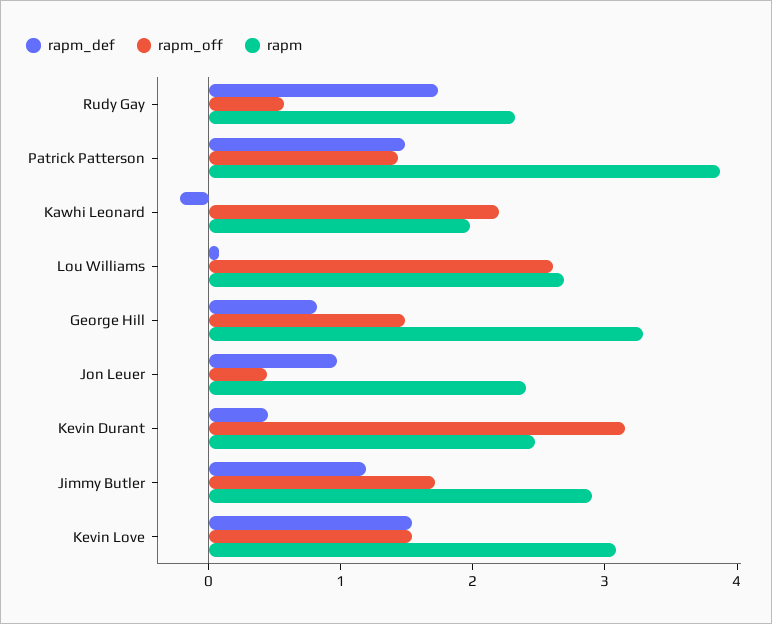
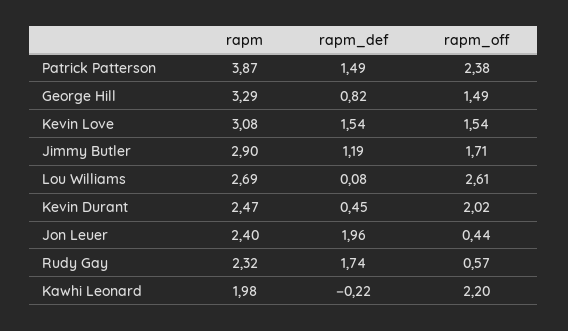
  {
    "rapm_def": {
      "Rudy Gay": 1.74,
      "Patrick Patterson": 1.49,
      "Kawhi Leonard": -0.22,
      "Lou Williams": 0.08,
      "George Hill": 0.82,
-     "Jon Leuer": 1,
+     "Jon Leuer": 1.96,
      "Kevin Durant": 0.45,
      "Jimmy Butler": 1.19,
      "Kevin Love": 1.54
    },
    "rapm_off": {
      "Rudy Gay": 0.57,
-     "Patrick Patterson": 1.4,
+     "Patrick Patterson": 2.38,
      "Kawhi Leonard": 2.2,
      "Lou Williams": 2.61,
      "George Hill": 1.49,
      "Jon Leuer": 0.44,
-     "Kevin Durant": 3.2,
+     "Kevin Durant": 2.02,
      "Jimmy Butler": 1.71,
      "Kevin Love": 1.54
    },
    "rapm": {
      "Rudy Gay": 2.32,
      "Patrick Patterson": 3.87,
      "Kawhi Leonard": 1.98,
      "Lou Williams": 2.69,
      "George Hill": 3.29,
      "Jon Leuer": 2.4,
      "Kevin Durant": 2.47,
      "Jimmy Butler": 2.9,
      "Kevin Love": 3.08
    }
  }

